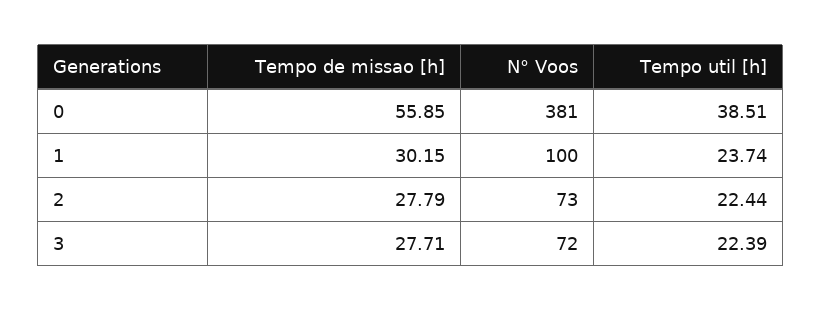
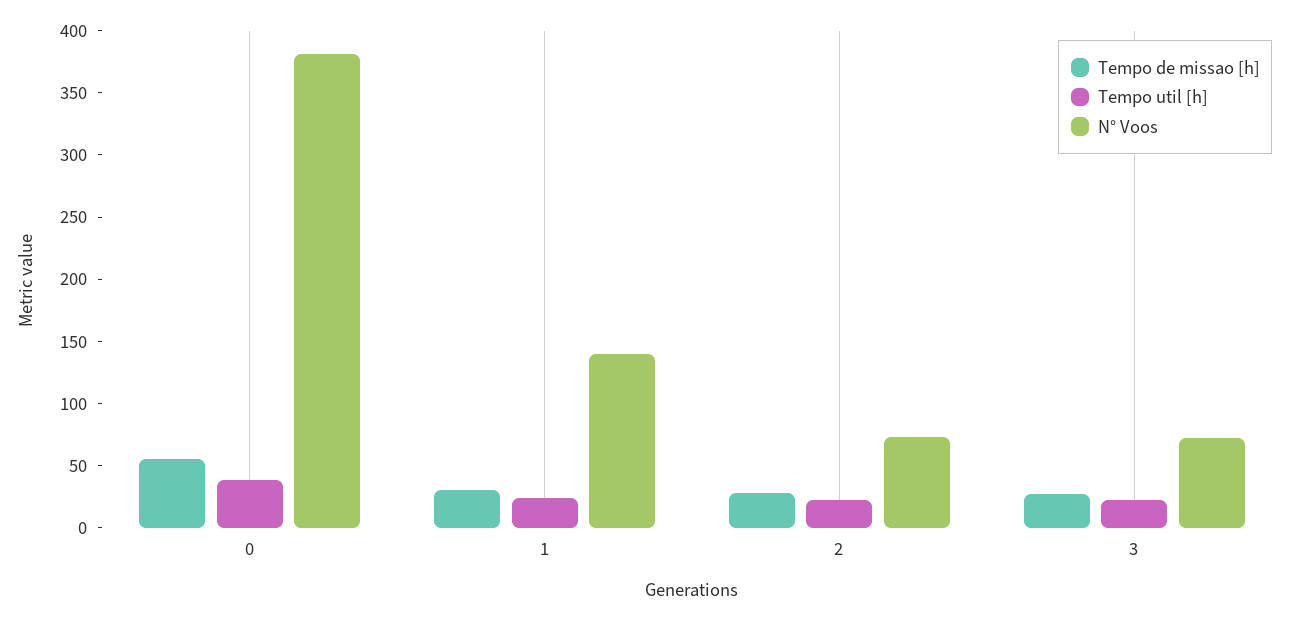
  {
    "Tempo de missao [h]": {
      "0": 55.85,
      "1": 30.15,
      "2": 27.79,
      "3": 27.71
    },
    "N° Voos": {
      "0": 381,
-     "1": 100,
+     "1": 140,
      "2": 73,
      "3": 72
    },
    "Tempo util [h]": {
      "0": 38.51,
      "1": 23.74,
      "2": 22.44,
      "3": 22.39
    }
  }

